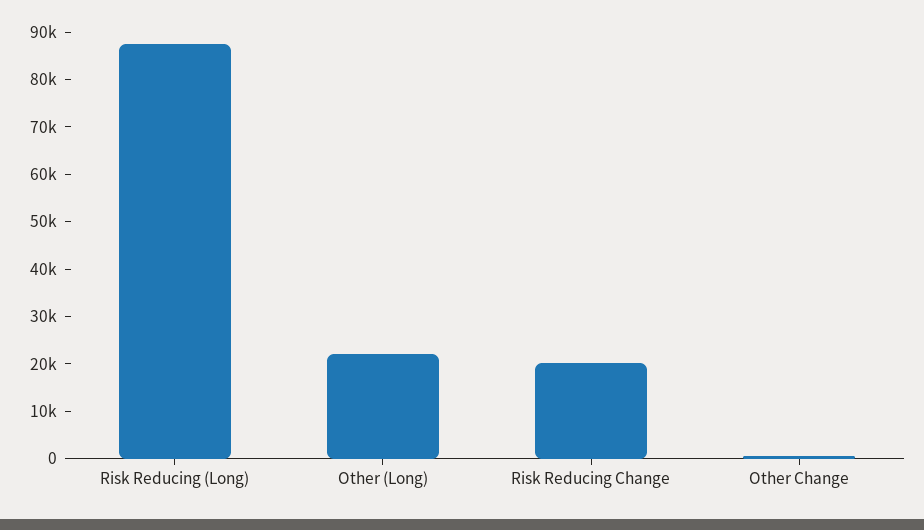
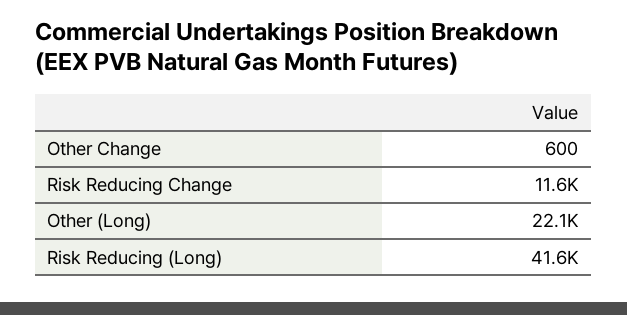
  {
-   "Risk Reducing (Long)": 88000,
+   "Risk Reducing (Long)": 41600,
    "Other (Long)": 22100,
-   "Risk Reducing Change": 20000,
+   "Risk Reducing Change": 11600,
    "Other Change": 600
  }

